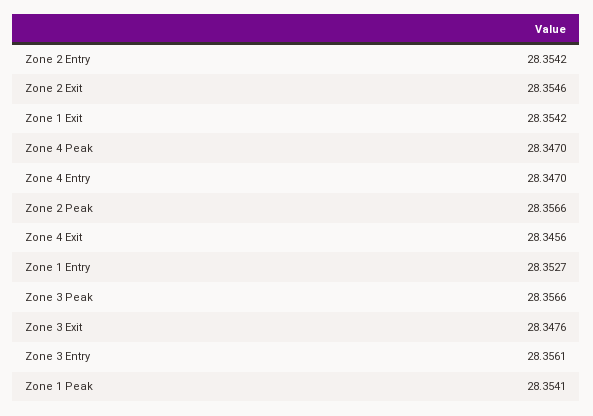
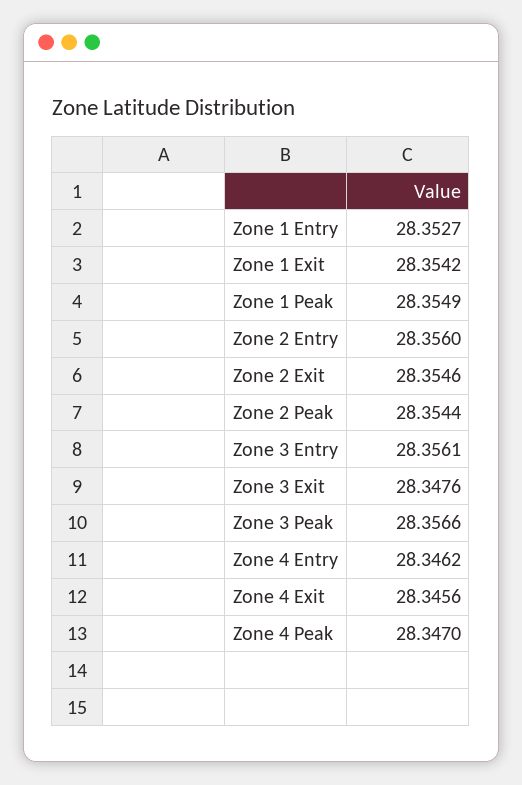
  {
-   "Zone 2 Entry": 28.3542,
+   "Zone 2 Entry": 28.356,
    "Zone 2 Exit": 28.3546,
    "Zone 1 Exit": 28.3542,
    "Zone 4 Peak": 28.347,
-   "Zone 4 Entry": 28.347,
+   "Zone 4 Entry": 28.3462,
-   "Zone 2 Peak": 28.3566,
+   "Zone 2 Peak": 28.3544,
    "Zone 4 Exit": 28.3456,
    "Zone 1 Entry": 28.3527,
    "Zone 3 Peak": 28.3566,
    "Zone 3 Exit": 28.3476,
    "Zone 3 Entry": 28.3561,
-   "Zone 1 Peak": 28.3541
+   "Zone 1 Peak": 28.3549
  }

